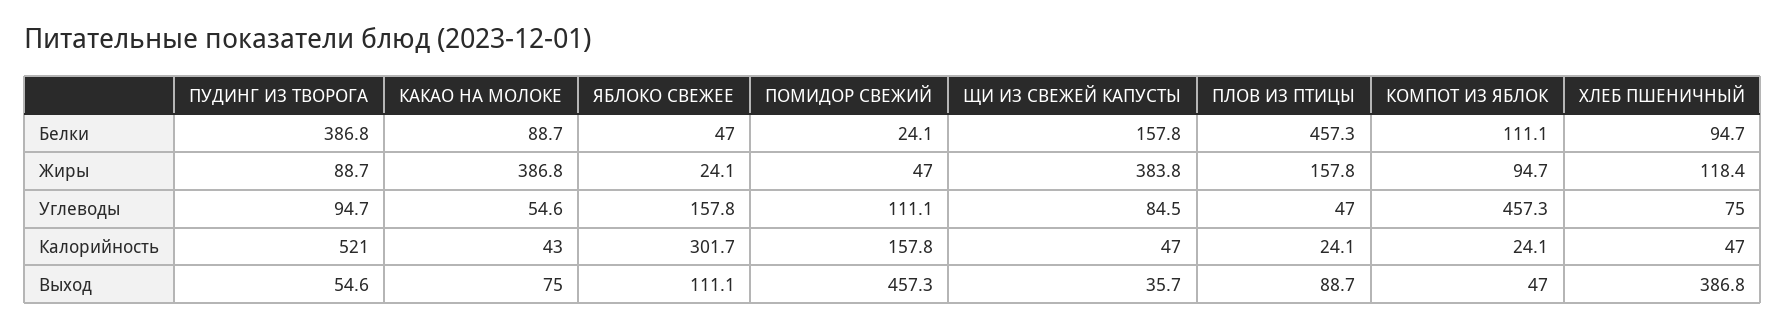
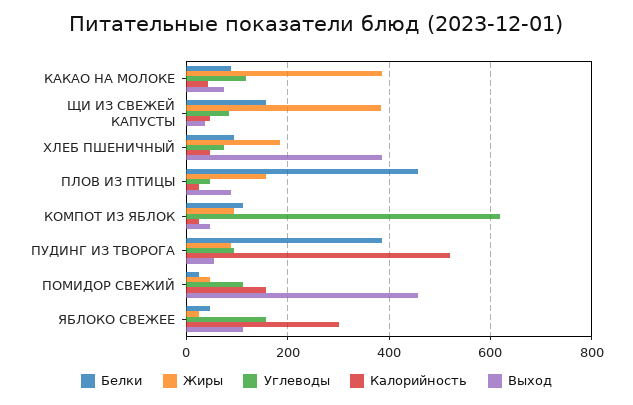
  {
    "Белки": {
      "ПУДИНГ ИЗ ТВОРОГА": 386.8,
      "КАКАО НА МОЛОКЕ": 88.7,
      "ЯБЛОКО СВЕЖЕЕ": 47,
      "ПОМИДОР СВЕЖИЙ": 24.1,
      "ЩИ ИЗ СВЕЖЕЙ КАПУСТЫ": 157.8,
      "ПЛОВ ИЗ ПТИЦЫ": 457.3,
      "КОМПОТ ИЗ ЯБЛОК": 111.1,
      "ХЛЕБ ПШЕНИЧНЫЙ": 94.7
    },
    "Жиры": {
      "ПУДИНГ ИЗ ТВОРОГА": 88.7,
      "КАКАО НА МОЛОКЕ": 386.8,
      "ЯБЛОКО СВЕЖЕЕ": 24.1,
      "ПОМИДОР СВЕЖИЙ": 47,
      "ЩИ ИЗ СВЕЖЕЙ КАПУСТЫ": 383.8,
      "ПЛОВ ИЗ ПТИЦЫ": 157.8,
      "КОМПОТ ИЗ ЯБЛОК": 94.7,
-     "ХЛЕБ ПШЕНИЧНЫЙ": 118.4
+     "ХЛЕБ ПШЕНИЧНЫЙ": 180
    },
    "Углеводы": {
      "ПУДИНГ ИЗ ТВОРОГА": 94.7,
-     "КАКАО НА МОЛОКЕ": 54.6,
+     "КАКАО НА МОЛОКЕ": 120,
      "ЯБЛОКО СВЕЖЕЕ": 157.8,
      "ПОМИДОР СВЕЖИЙ": 111.1,
      "ЩИ ИЗ СВЕЖЕЙ КАПУСТЫ": 84.5,
      "ПЛОВ ИЗ ПТИЦЫ": 47,
-     "КОМПОТ ИЗ ЯБЛОК": 457.3,
+     "КОМПОТ ИЗ ЯБЛОК": 620,
      "ХЛЕБ ПШЕНИЧНЫЙ": 75
    },
    "Калорийность": {
      "ПУДИНГ ИЗ ТВОРОГА": 521,
      "КАКАО НА МОЛОКЕ": 43,
      "ЯБЛОКО СВЕЖЕЕ": 301.7,
      "ПОМИДОР СВЕЖИЙ": 157.8,
      "ЩИ ИЗ СВЕЖЕЙ КАПУСТЫ": 47,
      "ПЛОВ ИЗ ПТИЦЫ": 24.1,
      "КОМПОТ ИЗ ЯБЛОК": 24.1,
      "ХЛЕБ ПШЕНИЧНЫЙ": 47
    },
    "Выход": {
      "ПУДИНГ ИЗ ТВОРОГА": 54.6,
      "КАКАО НА МОЛОКЕ": 75,
      "ЯБЛОКО СВЕЖЕЕ": 111.1,
      "ПОМИДОР СВЕЖИЙ": 457.3,
      "ЩИ ИЗ СВЕЖЕЙ КАПУСТЫ": 35.7,
      "ПЛОВ ИЗ ПТИЦЫ": 88.7,
      "КОМПОТ ИЗ ЯБЛОК": 47,
      "ХЛЕБ ПШЕНИЧНЫЙ": 386.8
    }
  }

